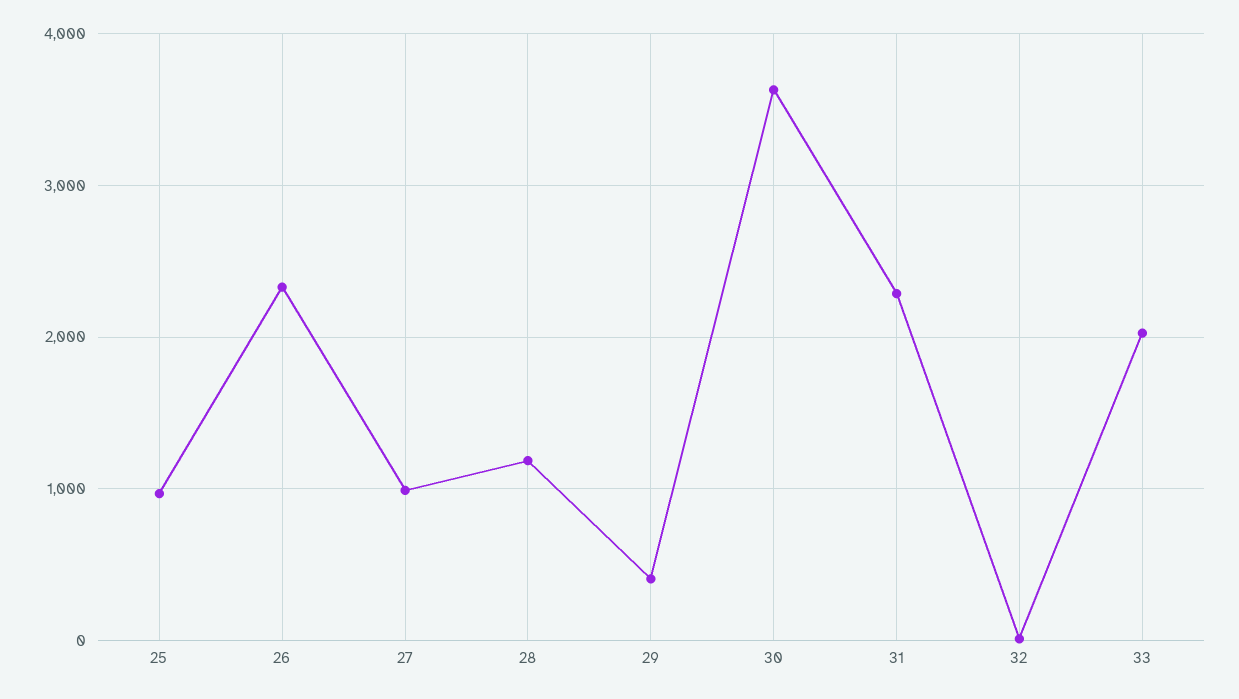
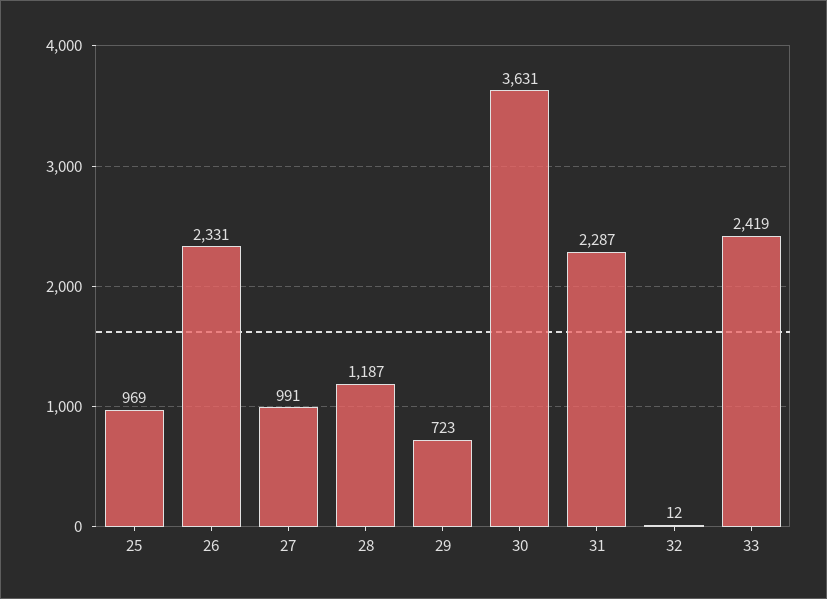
  {
    "25": 969,
    "26": 2331,
    "27": 991,
    "28": 1187,
-   "29": 400,
+   "29": 723,
    "30": 3631,
    "31": 2287,
    "32": 12,
-   "33": 2000
+   "33": 2419
  }

